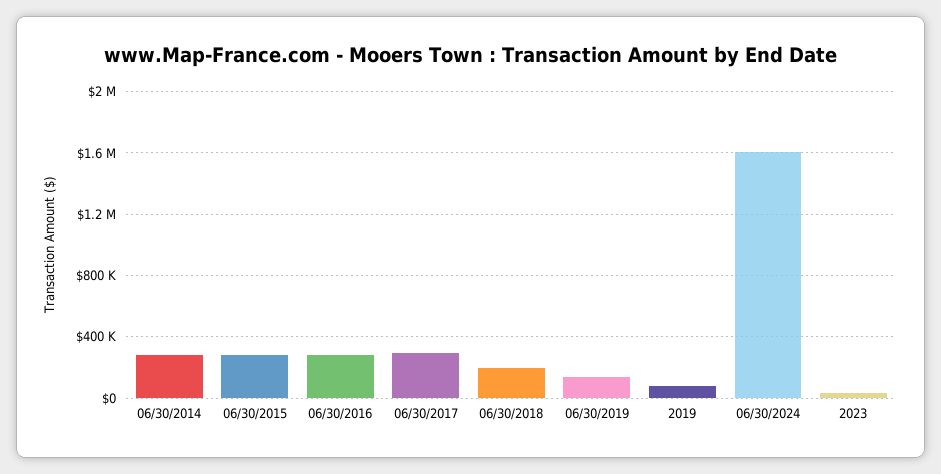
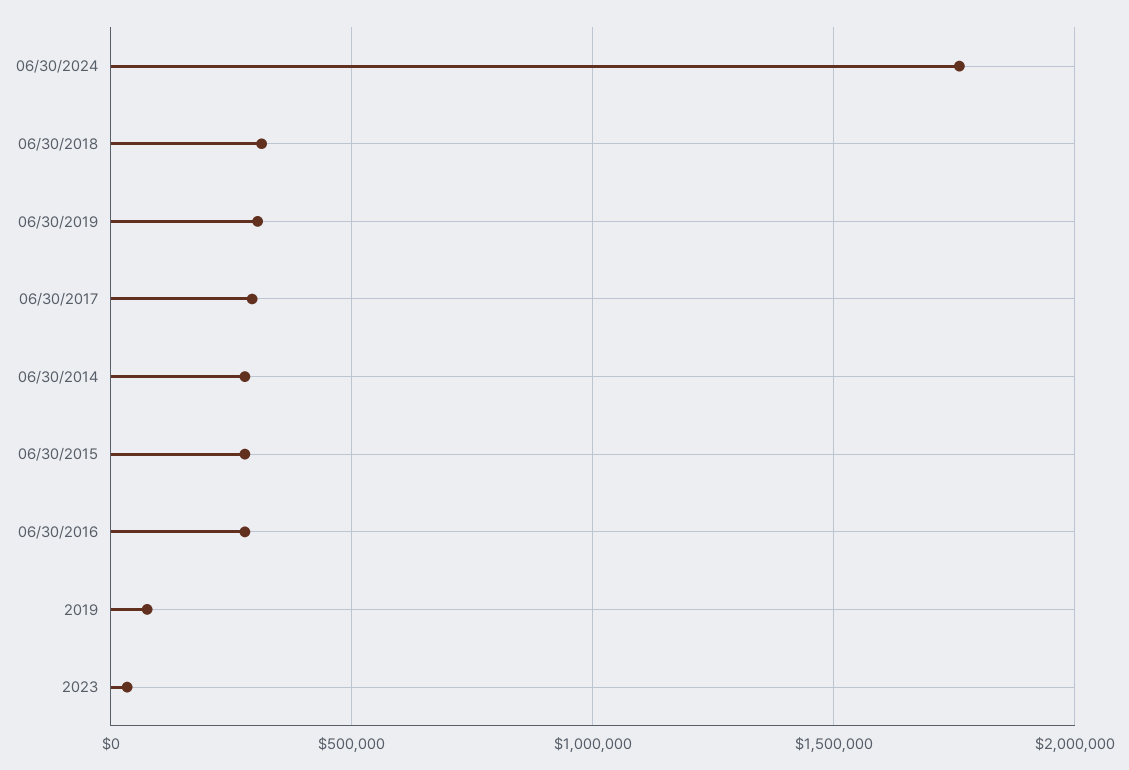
  {
    "06/30/2014": 300000,
    "06/30/2015": 300000,
    "06/30/2016": 300000,
    "06/30/2017": 300000,
-   "06/30/2018": 200000,
+   "06/30/2018": 300000,
-   "06/30/2019": 150000,
+   "06/30/2019": 300000,
    "2019": 100000,
-   "06/30/2024": 1600000,
+   "06/30/2024": 1750000,
    "2023": 50000
  }

